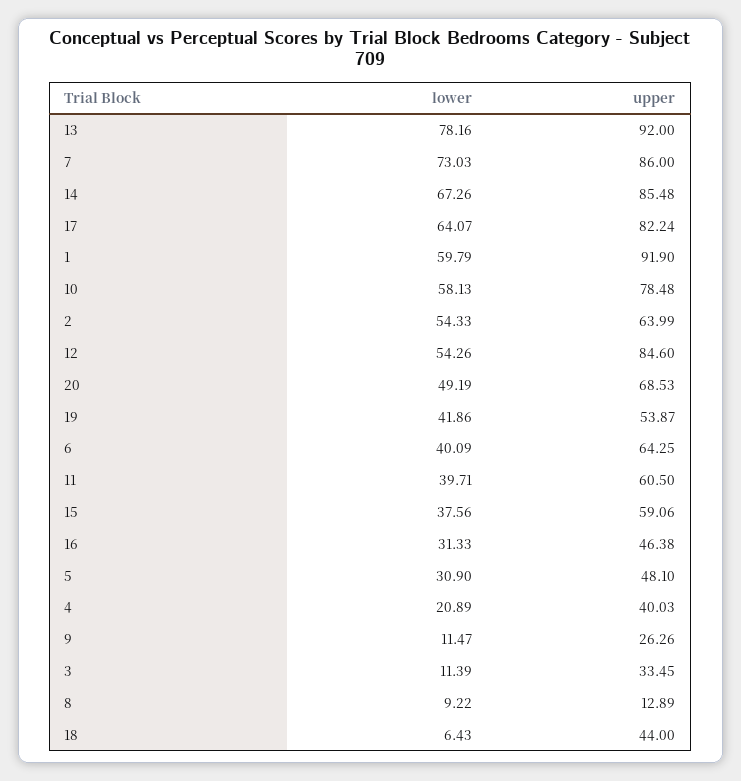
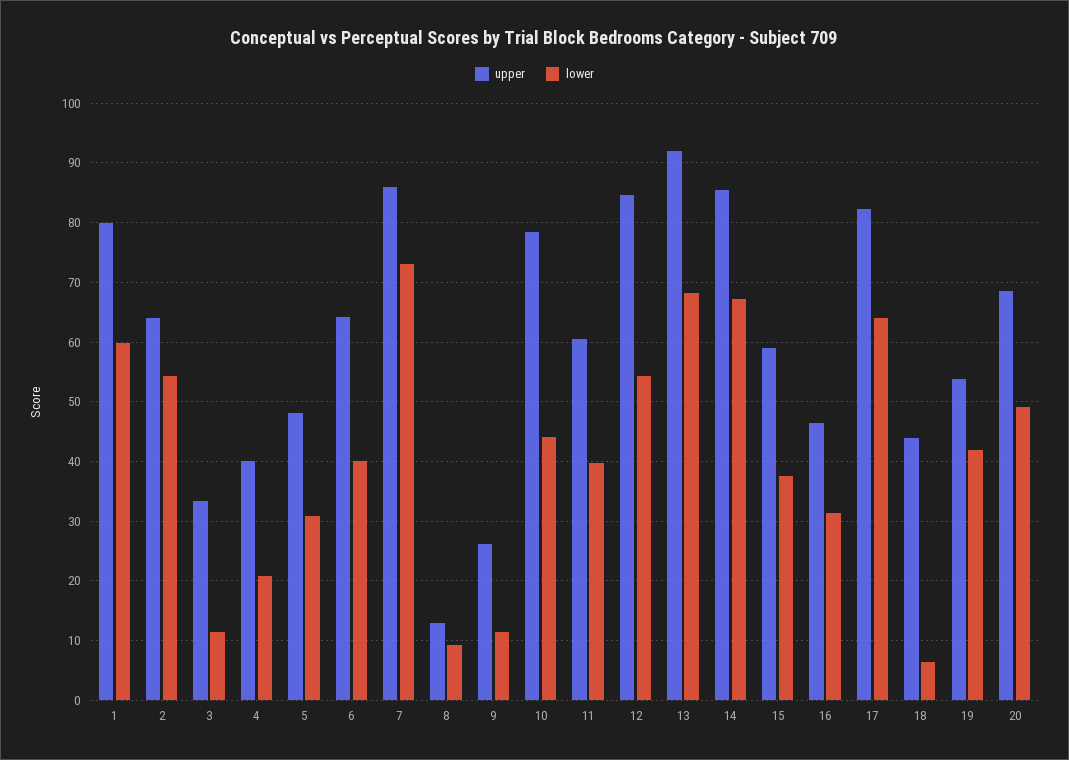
  {
    "lower": {
-     "13": 78.16,
+     "13": 68,
      "7": 73.03,
      "14": 67.26,
      "17": 64.07,
      "1": 59.79,
-     "10": 58.13,
+     "10": 44,
      "2": 54.33,
      "12": 54.26,
      "20": 49.19,
      "19": 41.86,
      "6": 40.09,
      "11": 39.71,
      "15": 37.56,
      "16": 31.33,
      "5": 30.9,
      "4": 20.89,
      "9": 11.47,
      "3": 11.39,
      "8": 9.22,
      "18": 6.43
    },
    "upper": {
      "13": 92,
      "7": 86,
      "14": 85.48,
      "17": 82.24,
-     "1": 91.9,
+     "1": 80,
      "10": 78.48,
      "2": 63.99,
      "12": 84.6,
      "20": 68.53,
      "19": 53.87,
      "6": 64.25,
      "11": 60.5,
      "15": 59.06,
      "16": 46.38,
      "5": 48.1,
      "4": 40.03,
      "9": 26.26,
      "3": 33.45,
      "8": 12.89,
      "18": 44
    }
  }

